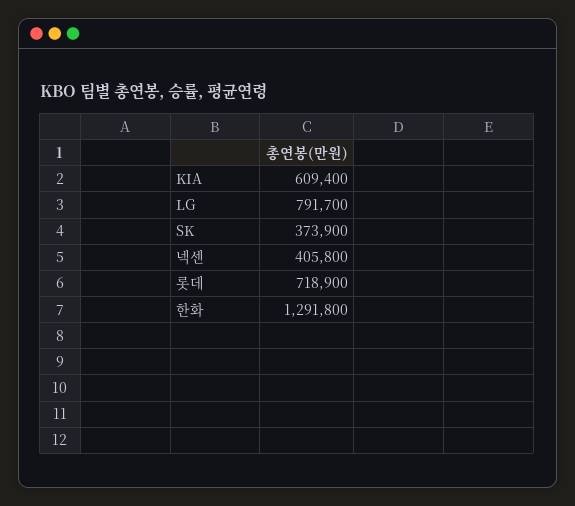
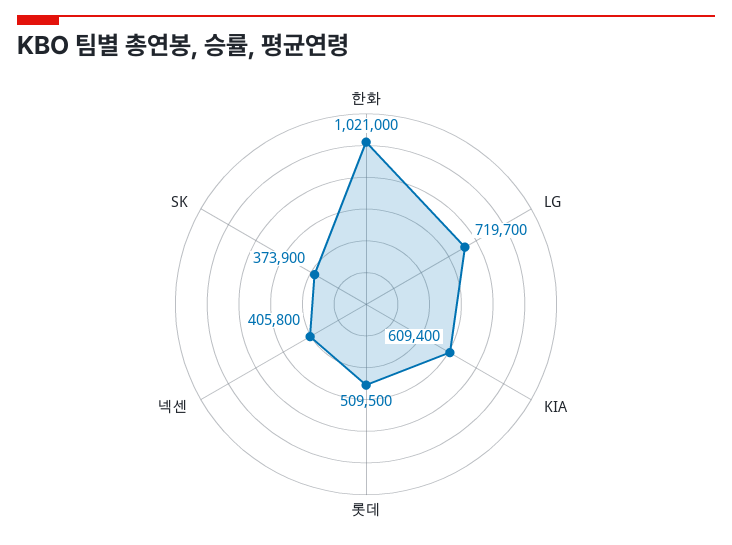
  {
    "KIA": 609400,
-   "LG": 791700,
+   "LG": 719700,
    "SK": 373900,
    "넥센": 405800,
-   "롯데": 718900,
+   "롯데": 509500,
-   "한화": 1291800
+   "한화": 1021000
  }

